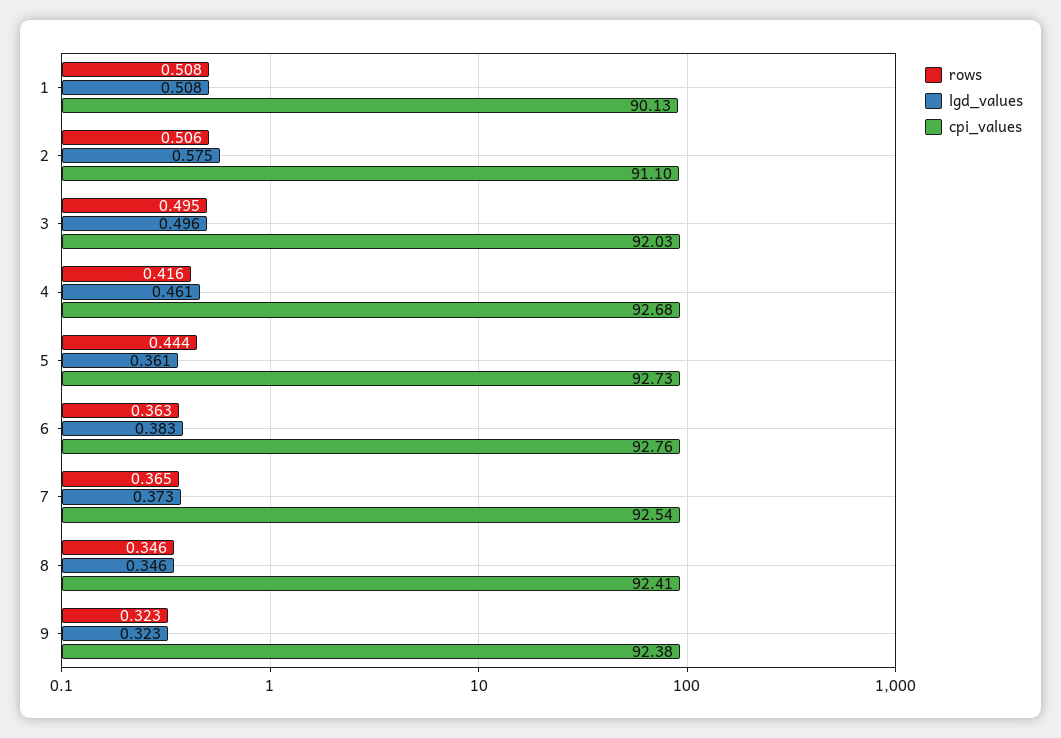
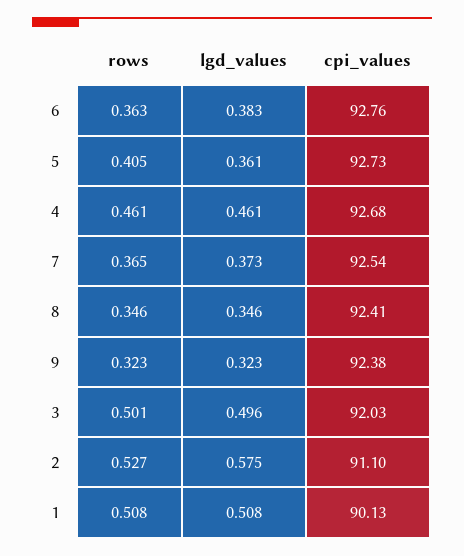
  {
    "rows": {
      "1": 0.508,
-     "2": 0.506,
+     "2": 0.527,
-     "3": 0.495,
+     "3": 0.501,
-     "4": 0.416,
+     "4": 0.461,
-     "5": 0.444,
+     "5": 0.405,
      "6": 0.363,
      "7": 0.365,
      "8": 0.346,
      "9": 0.323
    },
    "lgd_values": {
      "1": 0.508,
      "2": 0.575,
      "3": 0.496,
      "4": 0.461,
      "5": 0.361,
      "6": 0.383,
      "7": 0.373,
      "8": 0.346,
      "9": 0.323
    },
    "cpi_values": {
      "1": 90.13,
      "2": 91.1,
      "3": 92.03,
      "4": 92.68,
      "5": 92.73,
      "6": 92.76,
      "7": 92.54,
      "8": 92.41,
      "9": 92.38
    }
  }

